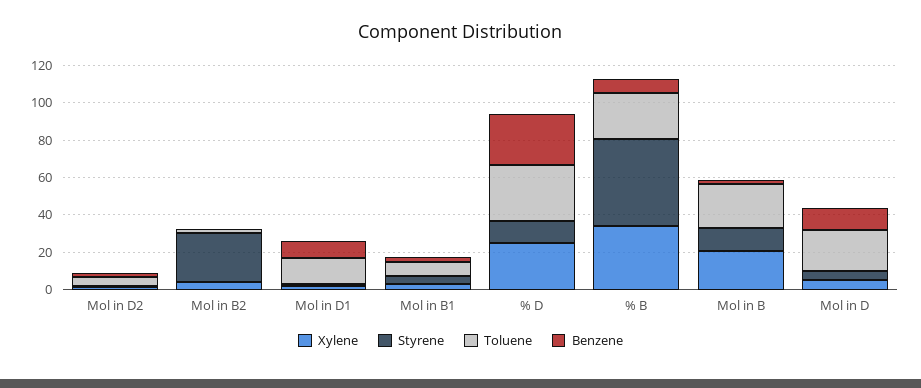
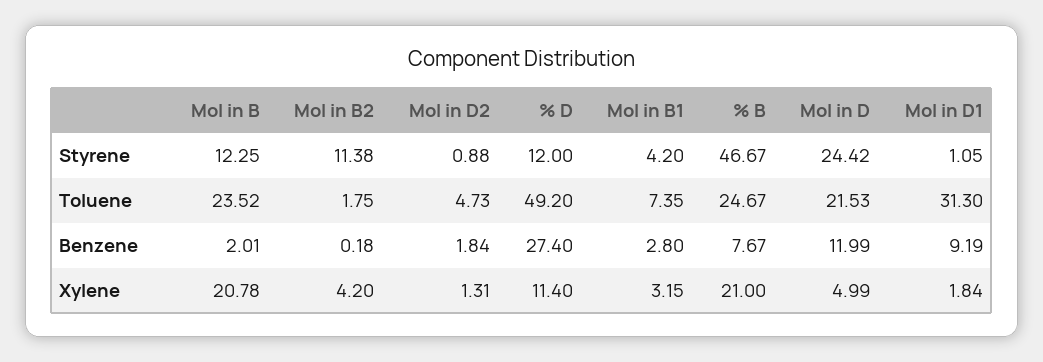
  {
    "Xylene": {
      "Mol in D2": 1.31,
      "Mol in B2": 4.2,
      "Mol in D1": 1.84,
      "Mol in B1": 3.15,
-     "% D": 25,
+     "% D": 11.4,
-     "% B": 35,
+     "% B": 21,
      "Mol in B": 20.78,
      "Mol in D": 4.99
    },
    "Styrene": {
      "Mol in D2": 0.88,
-     "Mol in B2": 25,
+     "Mol in B2": 11.38,
      "Mol in D1": 1.05,
      "Mol in B1": 4.2,
      "% D": 12,
      "% B": 46.67,
      "Mol in B": 12.25,
-     "Mol in D": 5
+     "Mol in D": 24.42
    },
    "Toluene": {
      "Mol in D2": 4.73,
      "Mol in B2": 1.75,
-     "Mol in D1": 15,
+     "Mol in D1": 31.3,
      "Mol in B1": 7.35,
-     "% D": 30,
+     "% D": 49.2,
      "% B": 24.67,
      "Mol in B": 23.52,
      "Mol in D": 21.53
    },
    "Benzene": {
      "Mol in D2": 1.84,
      "Mol in B2": 0.18,
      "Mol in D1": 9.19,
      "Mol in B1": 2.8,
      "% D": 27.4,
      "% B": 7.67,
      "Mol in B": 2.01,
      "Mol in D": 11.99
    }
  }

